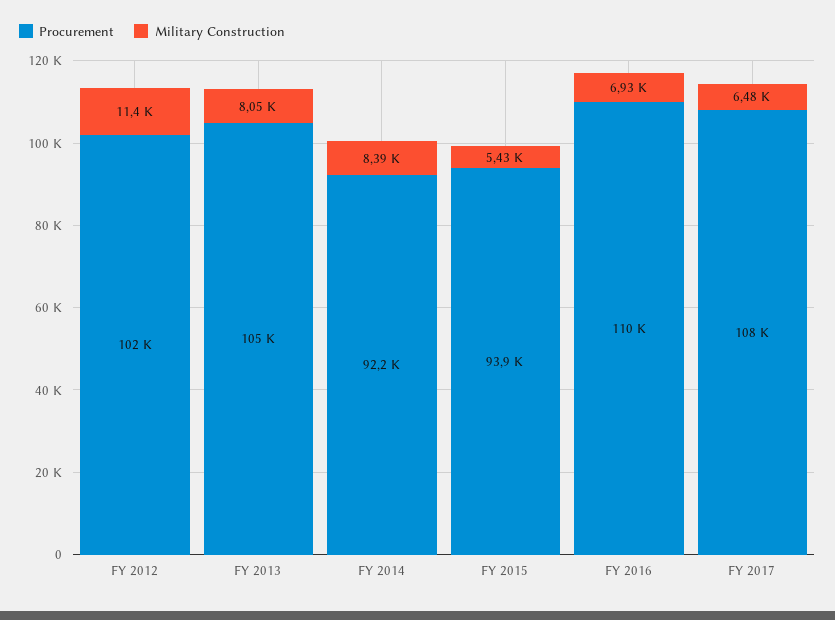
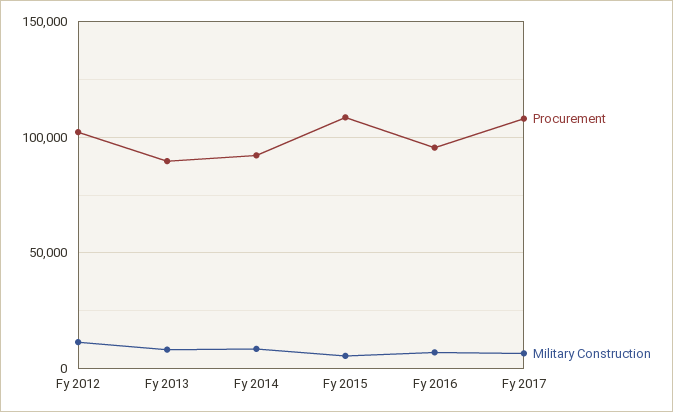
  {
    "Procurement": {
      "FY 2012": 102000,
-     "FY 2013": 105000,
+     "FY 2013": 90000,
      "FY 2014": 92200,
-     "FY 2015": 93900,
+     "FY 2015": 110000,
-     "FY 2016": 110000,
+     "FY 2016": 95000,
      "FY 2017": 108000
    },
    "Military Construction": {
      "FY 2012": 11400,
      "FY 2013": 8050,
      "FY 2014": 8390,
      "FY 2015": 5430,
      "FY 2016": 6930,
      "FY 2017": 6480
    }
  }

